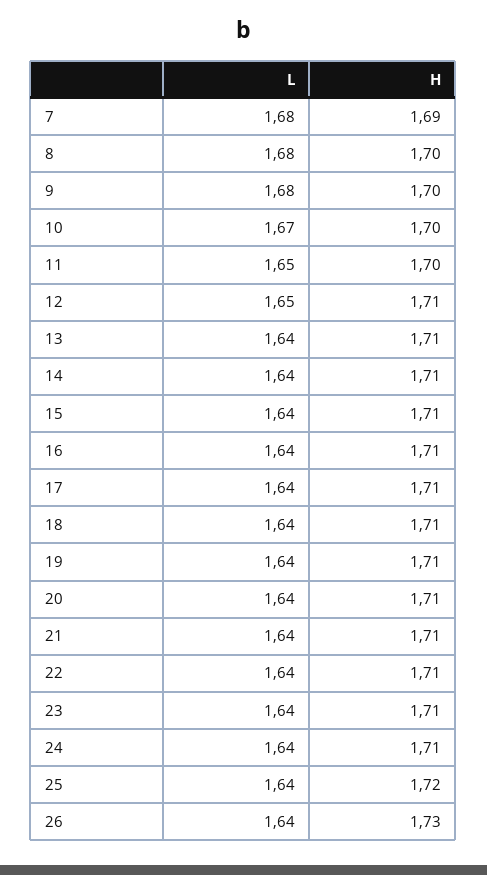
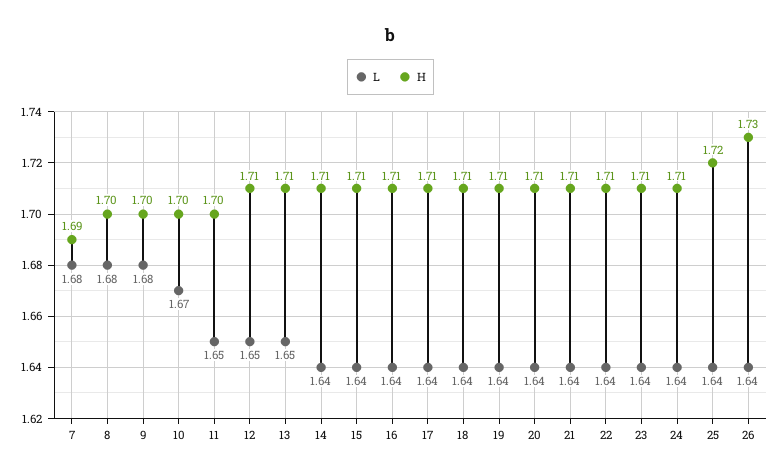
  {
    "L": {
      "7": 1.68,
      "8": 1.68,
      "9": 1.68,
      "10": 1.67,
      "11": 1.65,
      "12": 1.65,
-     "13": 1.64,
+     "13": 1.65,
      "14": 1.64,
      "15": 1.64,
      "16": 1.64,
      "17": 1.64,
      "18": 1.64,
      "19": 1.64,
      "20": 1.64,
      "21": 1.64,
      "22": 1.64,
      "23": 1.64,
      "24": 1.64,
      "25": 1.64,
      "26": 1.64
    },
    "H": {
      "7": 1.69,
      "8": 1.7,
      "9": 1.7,
      "10": 1.7,
      "11": 1.7,
      "12": 1.71,
      "13": 1.71,
      "14": 1.71,
      "15": 1.71,
      "16": 1.71,
      "17": 1.71,
      "18": 1.71,
      "19": 1.71,
      "20": 1.71,
      "21": 1.71,
      "22": 1.71,
      "23": 1.71,
      "24": 1.71,
      "25": 1.72,
      "26": 1.73
    }
  }

